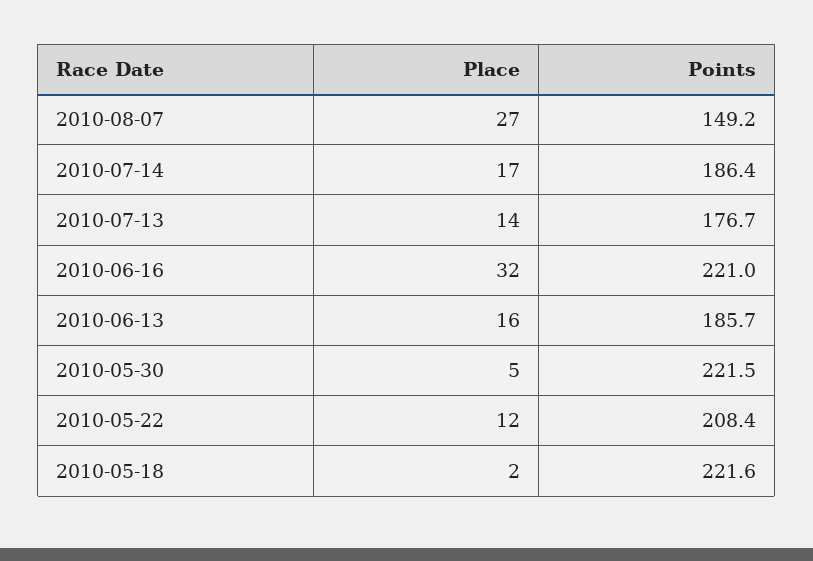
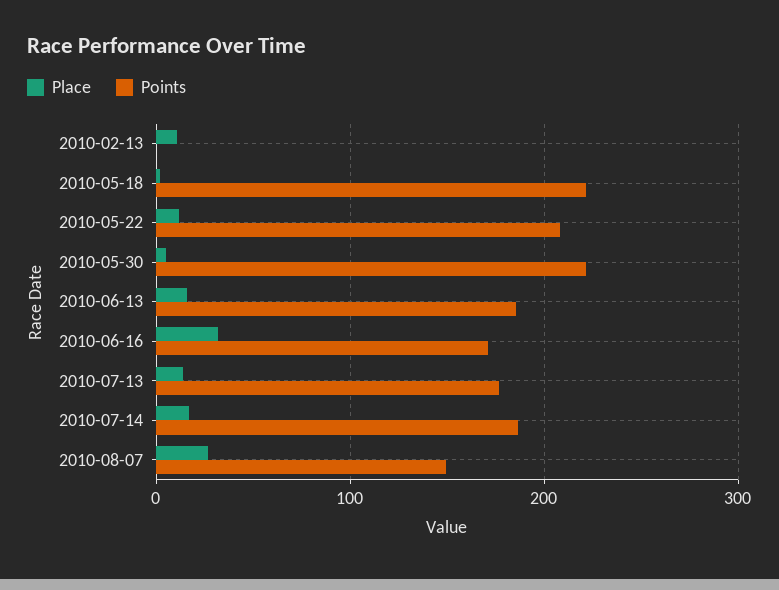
  {
    "Place": {
      "2010-08-07": 27,
      "2010-07-14": 17,
      "2010-07-13": 14,
      "2010-06-16": 32,
      "2010-06-13": 16,
      "2010-05-30": 5,
      "2010-05-22": 12,
-     "2010-05-18": 2
+     "2010-05-18": 2,
+     "2010-02-13": 10
    },
    "Points": {
      "2010-08-07": 149.2,
      "2010-07-14": 186.4,
      "2010-07-13": 176.7,
-     "2010-06-16": 221,
+     "2010-06-16": 170,
      "2010-06-13": 185.7,
      "2010-05-30": 221.5,
      "2010-05-22": 208.4,
-     "2010-05-18": 221.6
+     "2010-05-18": 221.6,
+     "2010-02-13": 0
    }
  }

